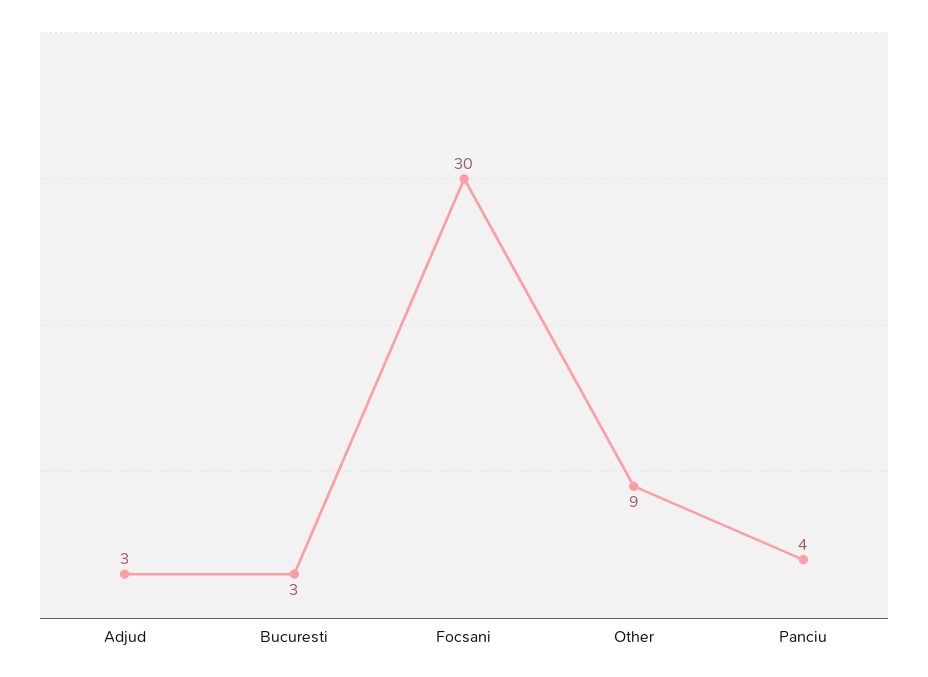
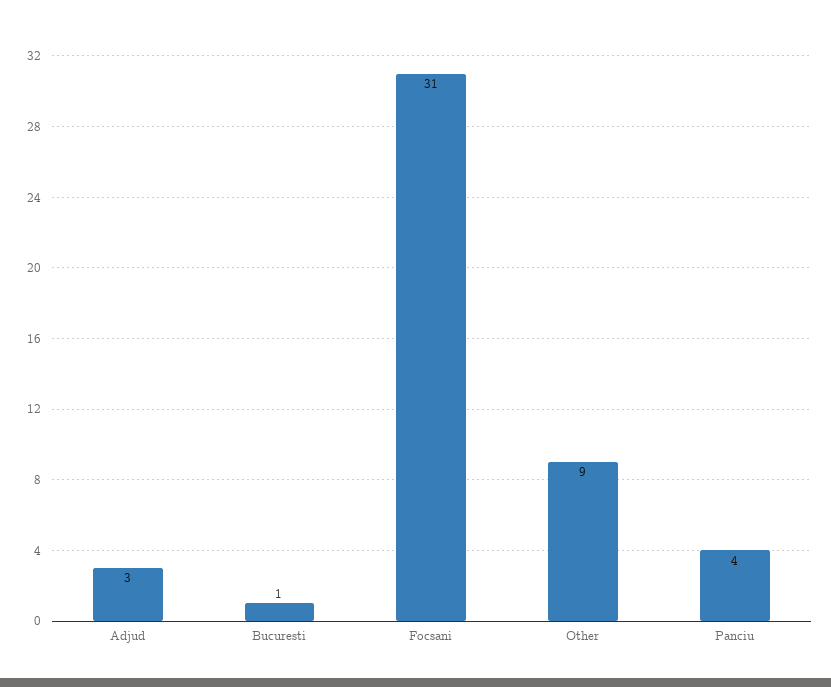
  {
    "Adjud": 3,
-   "Bucuresti": 3,
+   "Bucuresti": 1,
-   "Focsani": 30,
+   "Focsani": 31,
    "Other": 9,
    "Panciu": 4
  }

